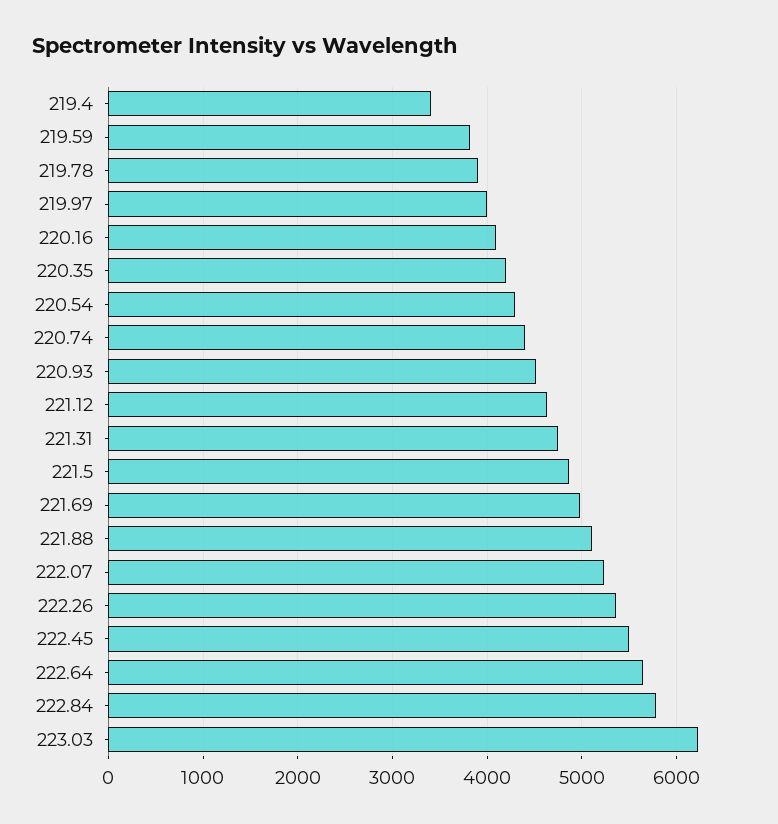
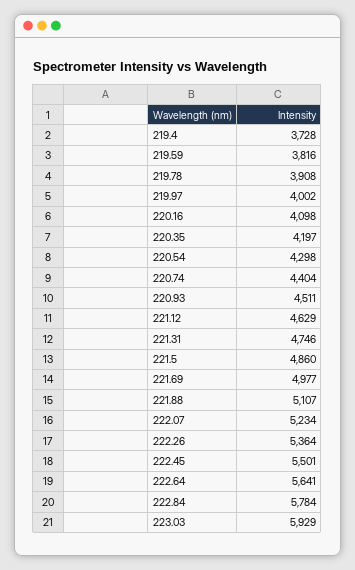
  {
-   "219.4": 3400,
+   "219.4": 3728,
    "219.59": 3816,
    "219.78": 3908,
    "219.97": 4002,
    "220.16": 4098,
    "220.35": 4197,
    "220.54": 4298,
    "220.74": 4404,
    "220.93": 4511,
    "221.12": 4629,
    "221.31": 4746,
    "221.5": 4860,
    "221.69": 4977,
    "221.88": 5107,
    "222.07": 5234,
    "222.26": 5364,
    "222.45": 5501,
    "222.64": 5641,
    "222.84": 5784,
-   "223.03": 6200
+   "223.03": 5929
  }

